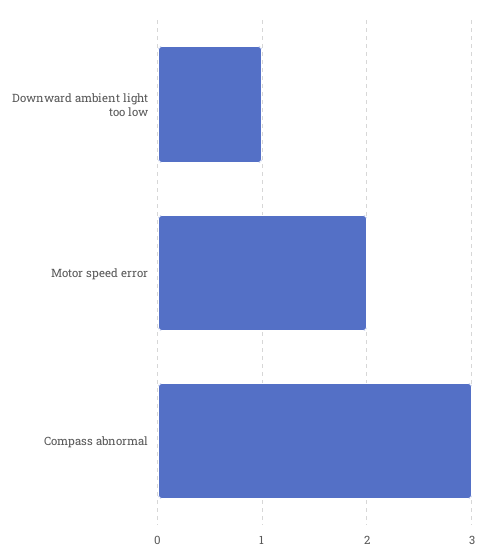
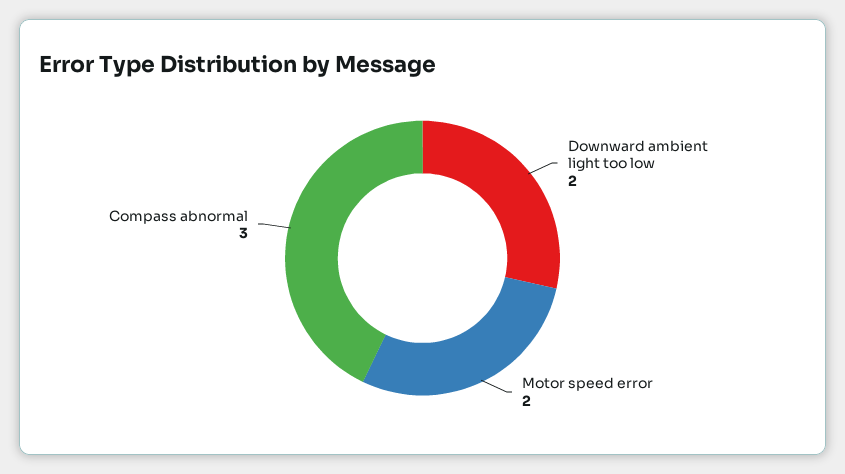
  {
-   "Downward ambient light too low": 1,
+   "Downward ambient light too low": 2,
    "Motor speed error": 2,
    "Compass abnormal": 3
  }

